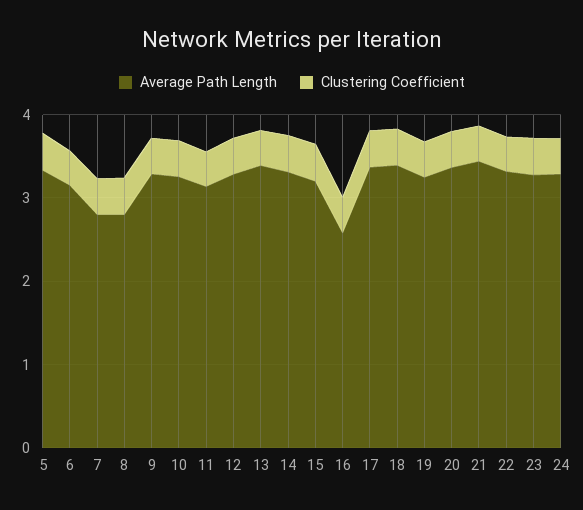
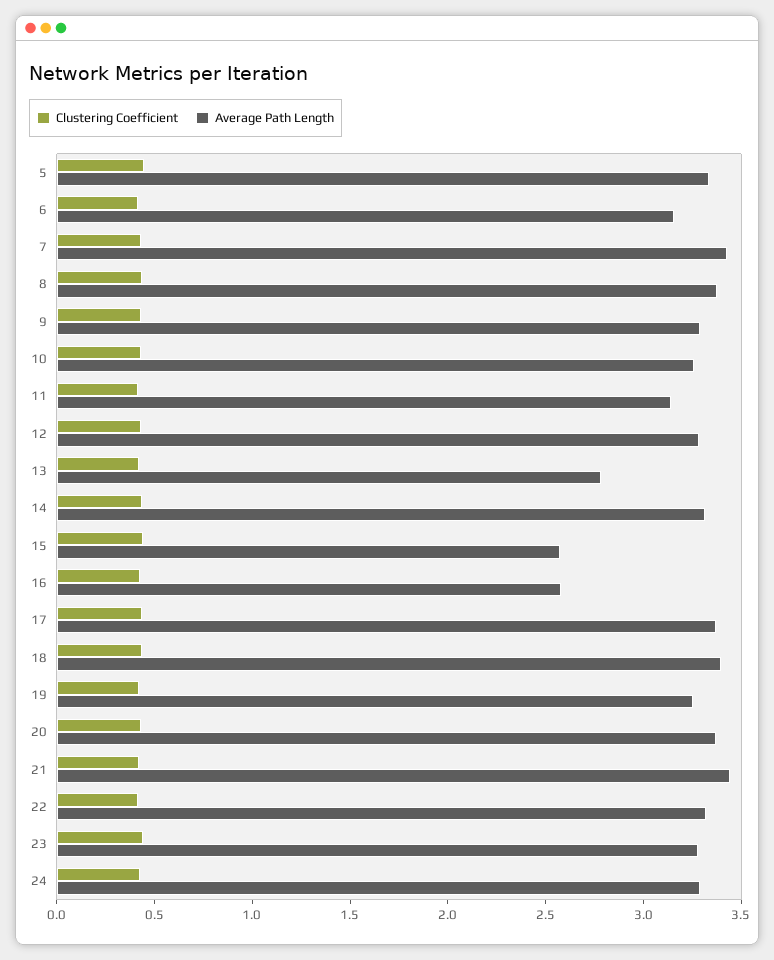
  {
    "Average Path Length": {
      "5": 3.3,
      "6": 3.2,
-     "7": 2.8,
+     "7": 3.4,
-     "8": 2.8,
+     "8": 3.4,
      "9": 3.3,
      "10": 3.3,
      "11": 3.1,
      "12": 3.3,
-     "13": 3.4,
+     "13": 2.8,
      "14": 3.3,
-     "15": 3.2,
+     "15": 2.6,
      "16": 2.6,
      "17": 3.4,
      "18": 3.4,
      "19": 3.3,
      "20": 3.4,
      "21": 3.4,
      "22": 3.3,
      "23": 3.3,
      "24": 3.3
    },
    "Clustering Coefficient": {
      "5": 0.4,
      "6": 0.4,
      "7": 0.4,
      "8": 0.4,
      "9": 0.4,
      "10": 0.4,
      "11": 0.4,
      "12": 0.4,
      "13": 0.4,
      "14": 0.4,
      "15": 0.4,
      "16": 0.4,
      "17": 0.4,
      "18": 0.4,
      "19": 0.4,
      "20": 0.4,
      "21": 0.4,
      "22": 0.4,
      "23": 0.4,
      "24": 0.4
    }
  }

